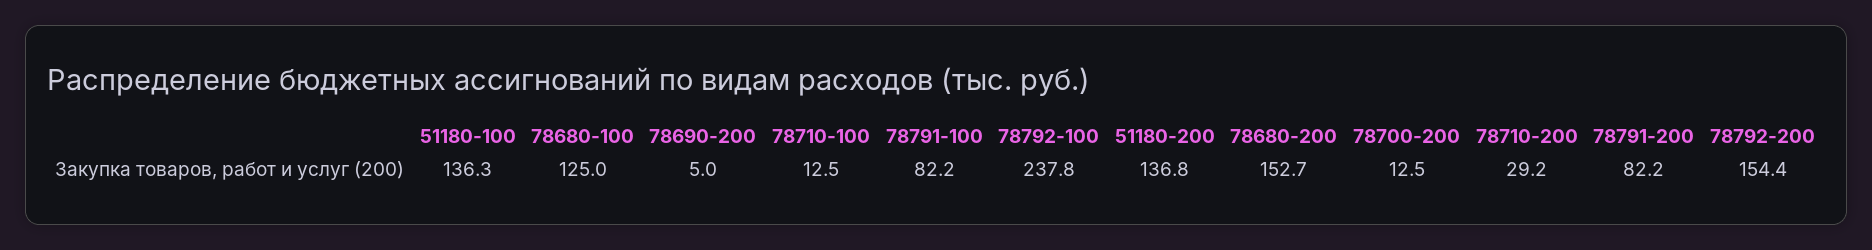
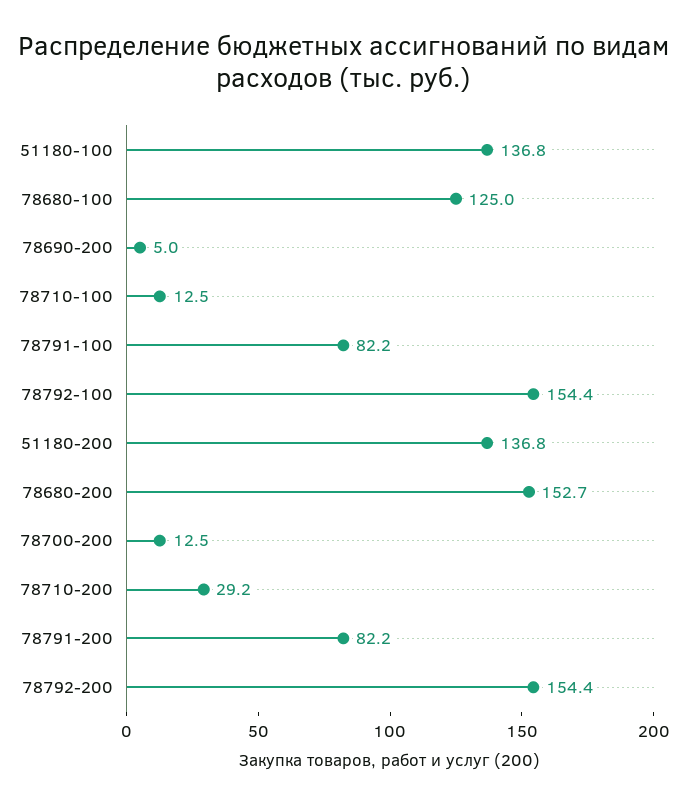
  {
-   "51180-100": 136.3,
+   "51180-100": 136.8,
    "78680-100": 125,
    "78690-200": 5,
    "78710-100": 12.5,
    "78791-100": 82.2,
-   "78792-100": 237.8,
+   "78792-100": 154.4,
    "51180-200": 136.8,
    "78680-200": 152.7,
    "78700-200": 12.5,
    "78710-200": 29.2,
    "78791-200": 82.2,
    "78792-200": 154.4
  }

